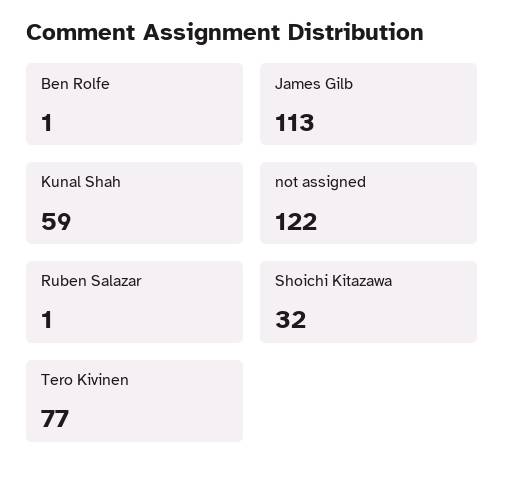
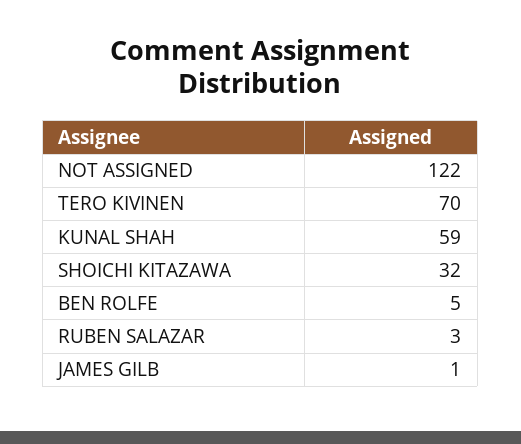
  {
-   "Ben Rolfe": 1,
+   "Ben Rolfe": 5,
-   "James Gilb": 113,
+   "James Gilb": 1,
    "Kunal Shah": 59,
    "not assigned": 122,
-   "Ruben Salazar": 1,
+   "Ruben Salazar": 3,
    "Shoichi Kitazawa": 32,
-   "Tero Kivinen": 77
+   "Tero Kivinen": 70
  }

